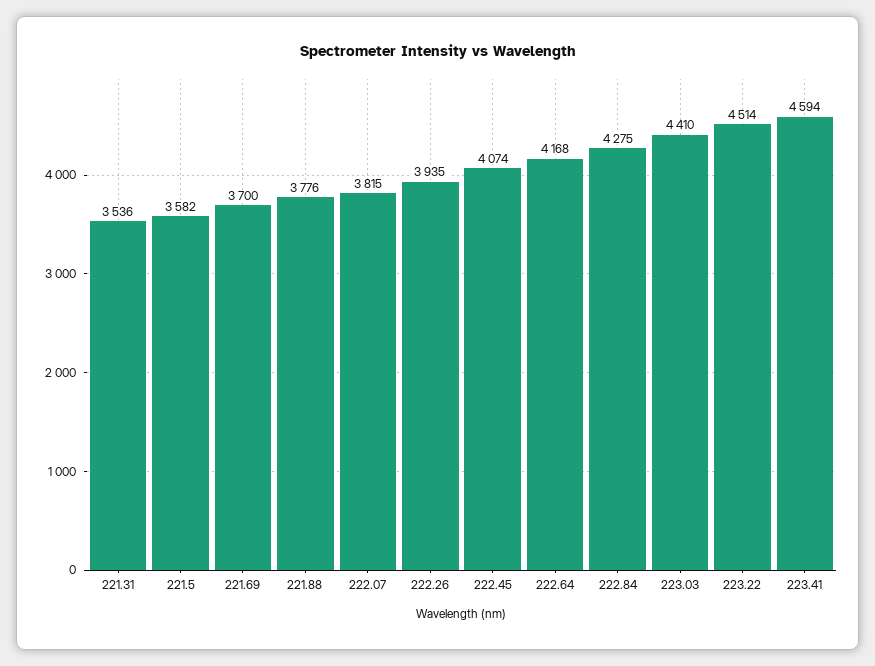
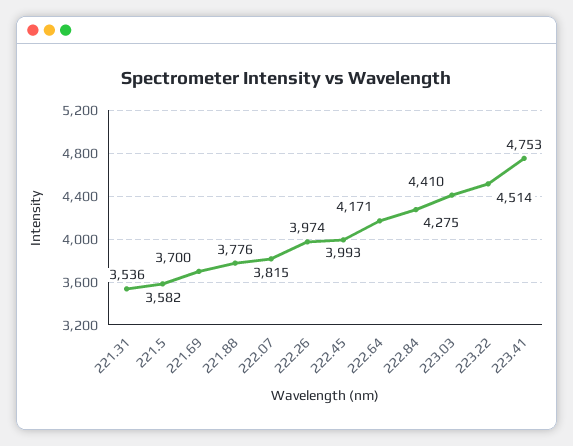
  {
    "221.31": 3536,
    "221.5": 3582,
    "221.69": 3700,
    "221.88": 3776,
    "222.07": 3815,
-   "222.26": 3935,
+   "222.26": 3974,
-   "222.45": 4074,
+   "222.45": 3993,
-   "222.64": 4168,
+   "222.64": 4171,
    "222.84": 4275,
    "223.03": 4410,
    "223.22": 4514,
-   "223.41": 4594
+   "223.41": 4753
  }

